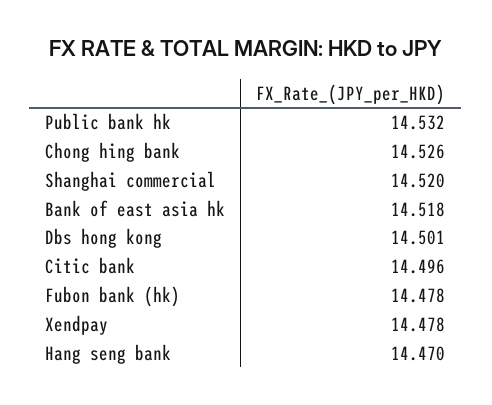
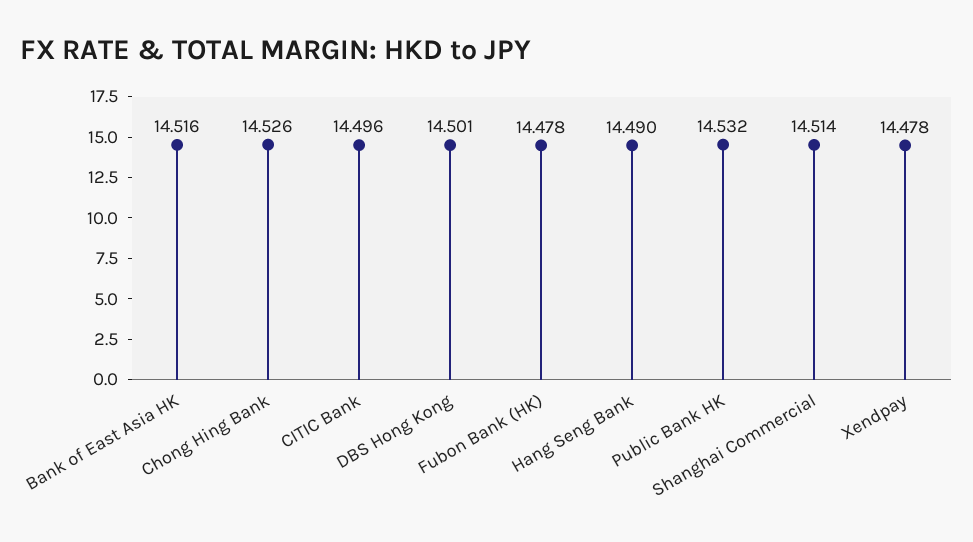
  {
    "Public bank hk": 14.532,
    "Chong hing bank": 14.526,
-   "Shanghai commercial": 14.52,
+   "Shanghai commercial": 14.514,
-   "Bank of east asia hk": 14.518,
+   "Bank of east asia hk": 14.516,
    "Dbs hong kong": 14.501,
    "Citic bank": 14.496,
    "Fubon bank (hk)": 14.478,
    "Xendpay": 14.478,
-   "Hang seng bank": 14.47
+   "Hang seng bank": 14.49
  }

